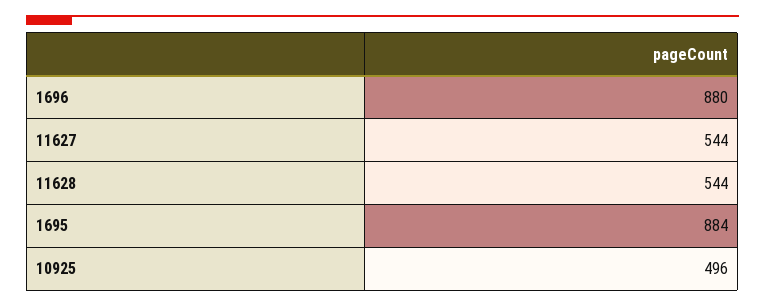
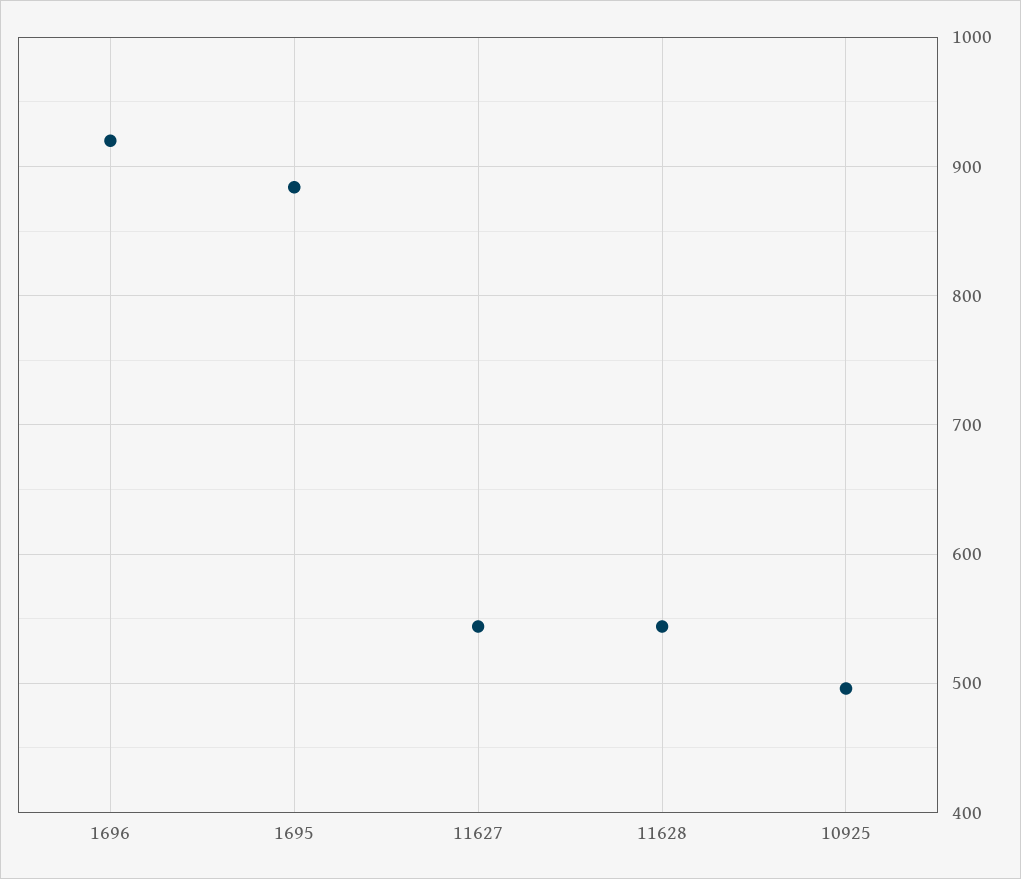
  {
-   "1696": 880,
+   "1696": 920,
    "11627": 544,
    "11628": 544,
    "1695": 884,
    "10925": 496
  }

